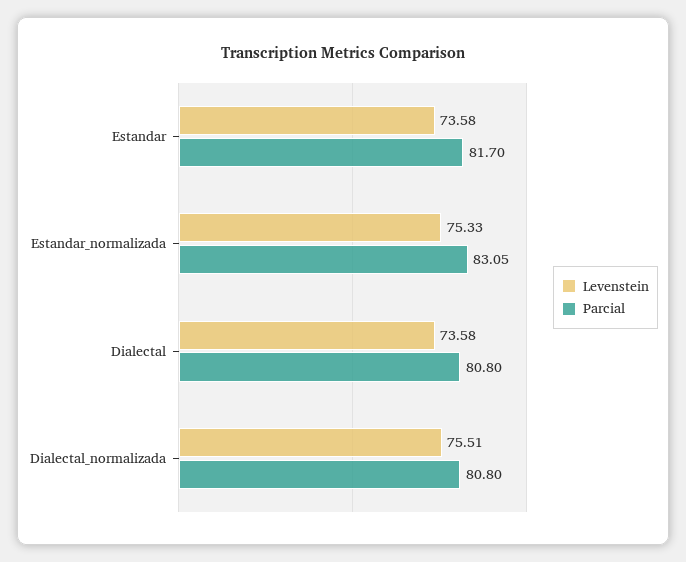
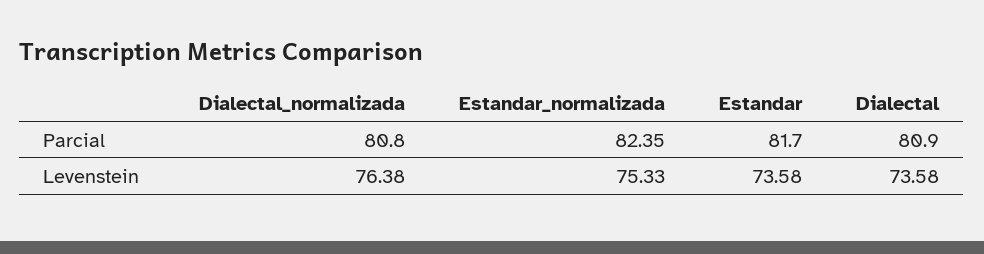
  {
    "Levenstein": {
      "Estandar": 73.58,
      "Estandar_normalizada": 75.33,
      "Dialectal": 73.58,
-     "Dialectal_normalizada": 75.51
+     "Dialectal_normalizada": 76.38
    },
    "Parcial": {
      "Estandar": 81.7,
-     "Estandar_normalizada": 83.05,
+     "Estandar_normalizada": 82.35,
-     "Dialectal": 80.8,
+     "Dialectal": 80.9,
      "Dialectal_normalizada": 80.8
    }
  }

